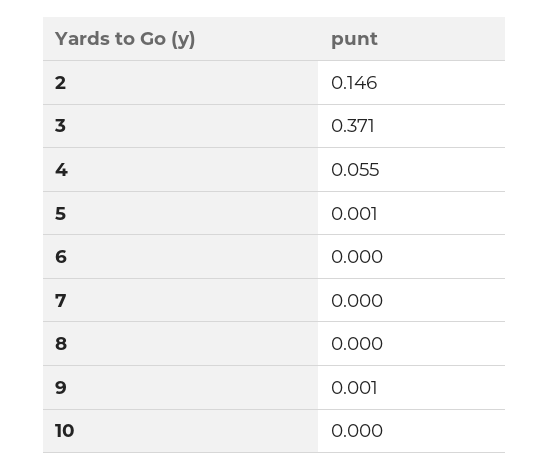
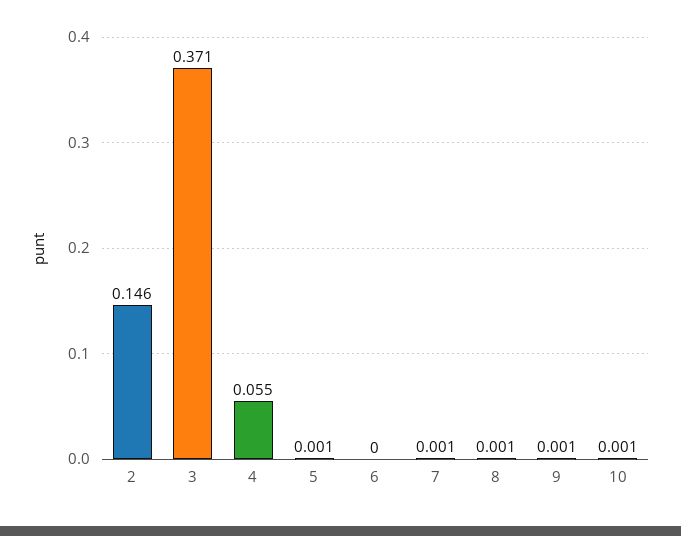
  {
    "2": 0.146,
    "3": 0.371,
    "4": 0.055,
    "5": 0.001,
    "6": 0,
-   "7": 0,
+   "7": 0.001,
-   "8": 0,
+   "8": 0.001,
    "9": 0.001,
-   "10": 0
+   "10": 0.001
  }

